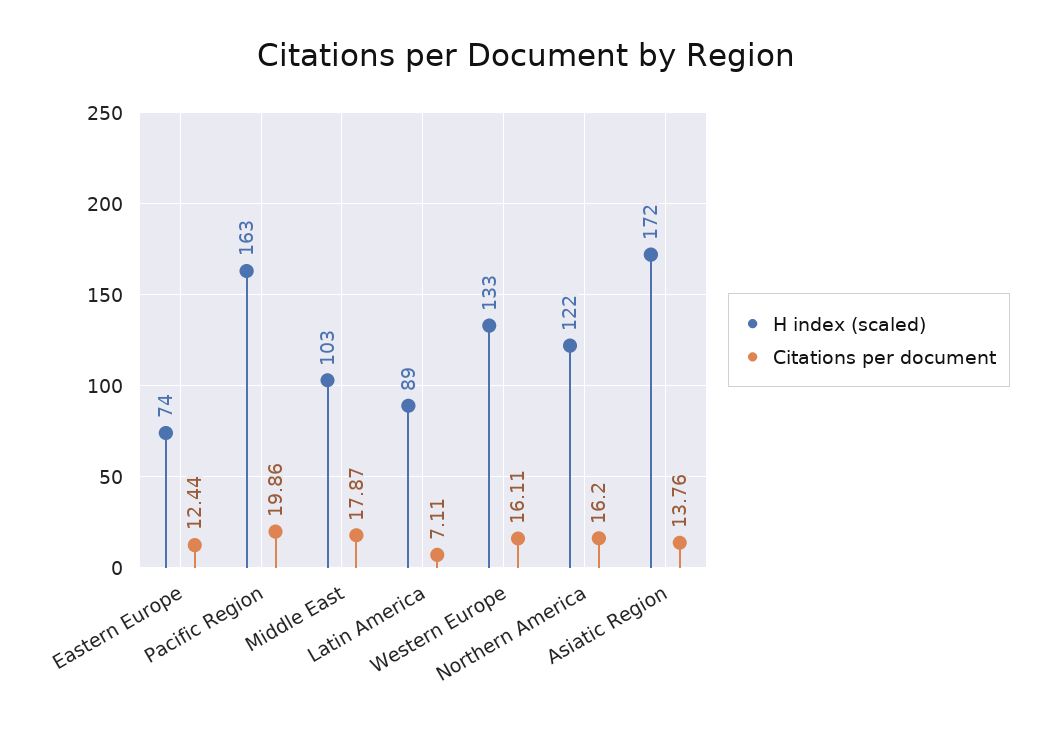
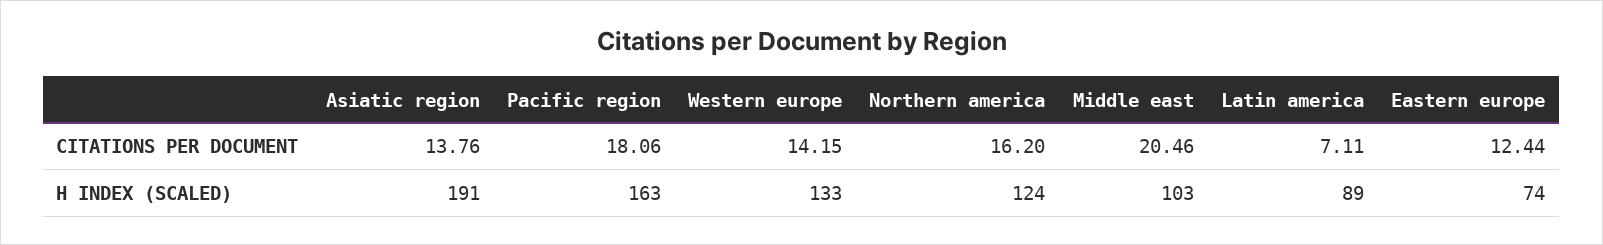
  {
    "H index (scaled)": {
      "Eastern Europe": 74,
      "Pacific Region": 163,
      "Middle East": 103,
      "Latin America": 89,
      "Western Europe": 133,
-     "Northern America": 122,
+     "Northern America": 124,
-     "Asiatic Region": 172
+     "Asiatic Region": 191
    },
    "Citations per document": {
      "Eastern Europe": 12.44,
-     "Pacific Region": 19.86,
+     "Pacific Region": 18.06,
-     "Middle East": 17.87,
+     "Middle East": 20.46,
      "Latin America": 7.11,
-     "Western Europe": 16.11,
+     "Western Europe": 14.15,
      "Northern America": 16.2,
      "Asiatic Region": 13.76
    }
  }

